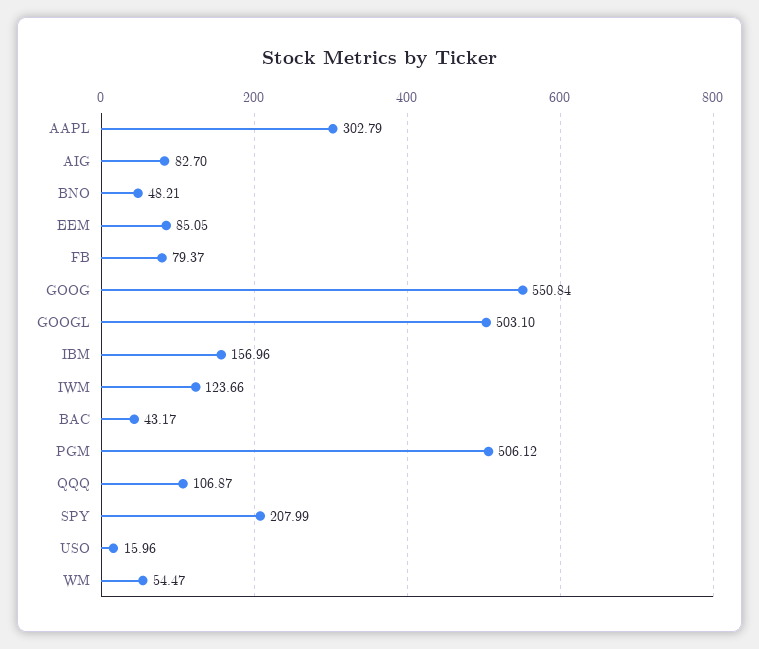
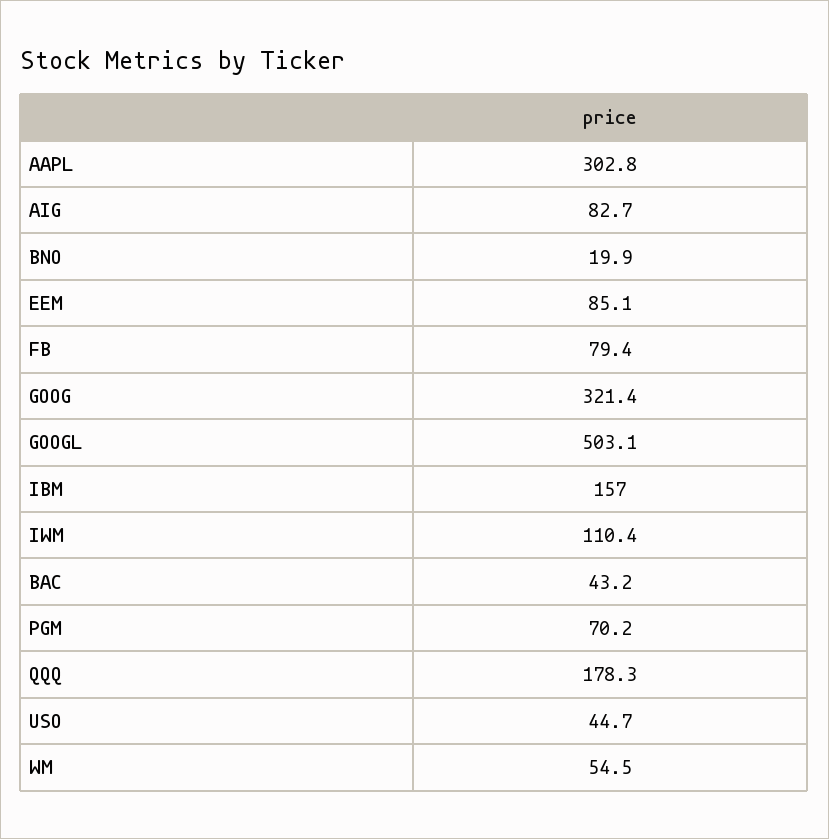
  {
    "AAPL": 302.79,
    "AIG": 82.7,
-   "BNO": 48.21,
+   "BNO": 19.9,
    "EEM": 85.05,
    "FB": 79.37,
-   "GOOG": 550.84,
+   "GOOG": 321.4,
    "GOOGL": 503.1,
    "IBM": 156.96,
-   "IWM": 123.66,
+   "IWM": 110.4,
    "BAC": 43.17,
-   "PGM": 506.12,
+   "PGM": 70.2,
-   "QQQ": 106.87,
+   "QQQ": 178.3,
-   "SPY": 207.99,
-   "USO": 15.96,
+   "USO": 44.7,
    "WM": 54.47
  }

